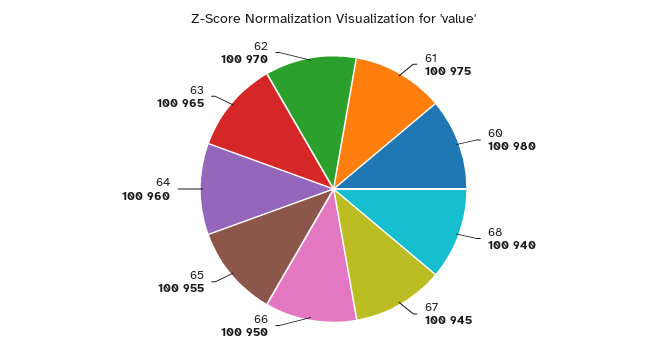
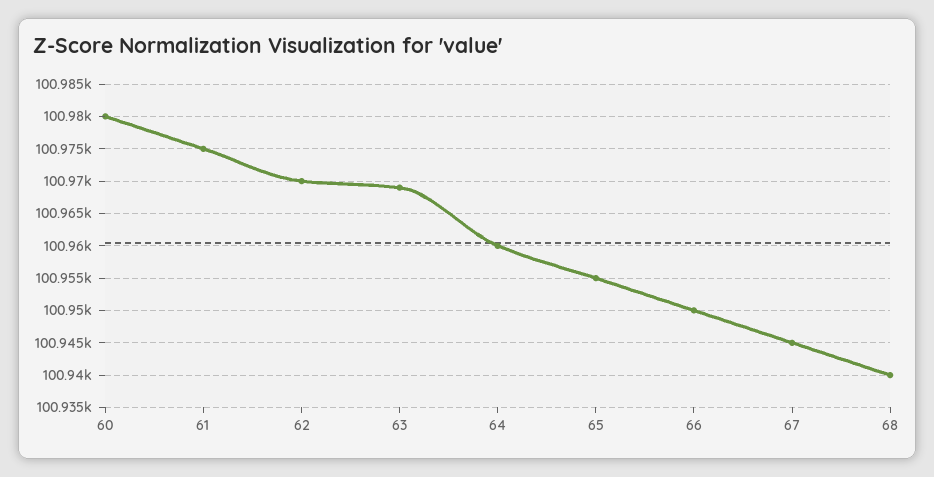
  {
    "61": 100975,
    "60": 100980,
    "68": 100940,
    "67": 100945,
    "66": 100950,
    "65": 100955,
    "64": 100960,
-   "63": 100965,
+   "63": 100969,
    "62": 100970
  }

